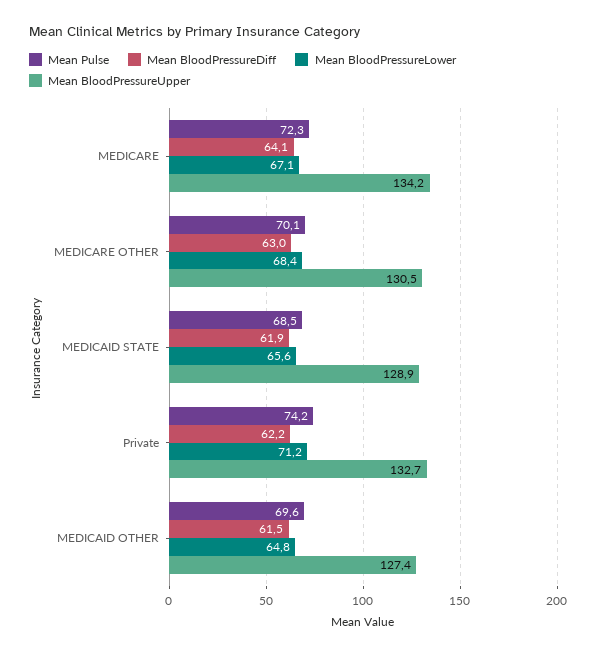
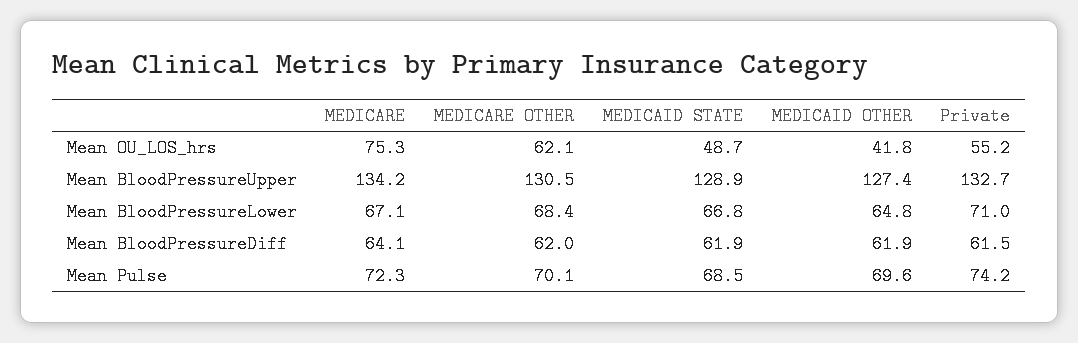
  {
    "Mean Pulse": {
      "MEDICARE": 72.3,
      "MEDICARE OTHER": 70.1,
      "MEDICAID STATE": 68.5,
      "Private": 74.2,
      "MEDICAID OTHER": 69.6
    },
    "Mean BloodPressureDiff": {
      "MEDICARE": 64.1,
-     "MEDICARE OTHER": 63,
+     "MEDICARE OTHER": 62,
      "MEDICAID STATE": 61.9,
-     "Private": 62.2,
+     "Private": 61.5,
-     "MEDICAID OTHER": 61.5
+     "MEDICAID OTHER": 61.9
    },
    "Mean BloodPressureLower": {
      "MEDICARE": 67.1,
      "MEDICARE OTHER": 68.4,
-     "MEDICAID STATE": 65.6,
+     "MEDICAID STATE": 66.8,
-     "Private": 71.2,
+     "Private": 71,
      "MEDICAID OTHER": 64.8
    },
    "Mean BloodPressureUpper": {
      "MEDICARE": 134.2,
      "MEDICARE OTHER": 130.5,
      "MEDICAID STATE": 128.9,
      "Private": 132.7,
      "MEDICAID OTHER": 127.4
-   }
+   },
+   "Mean OU_LOS_hrs": {
+     "MEDICARE": 75.3,
+     "MEDICARE OTHER": 62.1,
+     "MEDICAID STATE": 48.7,
+     "MEDICAID OTHER": 41.8,
+     "Private": 55.2
+   }
  }

